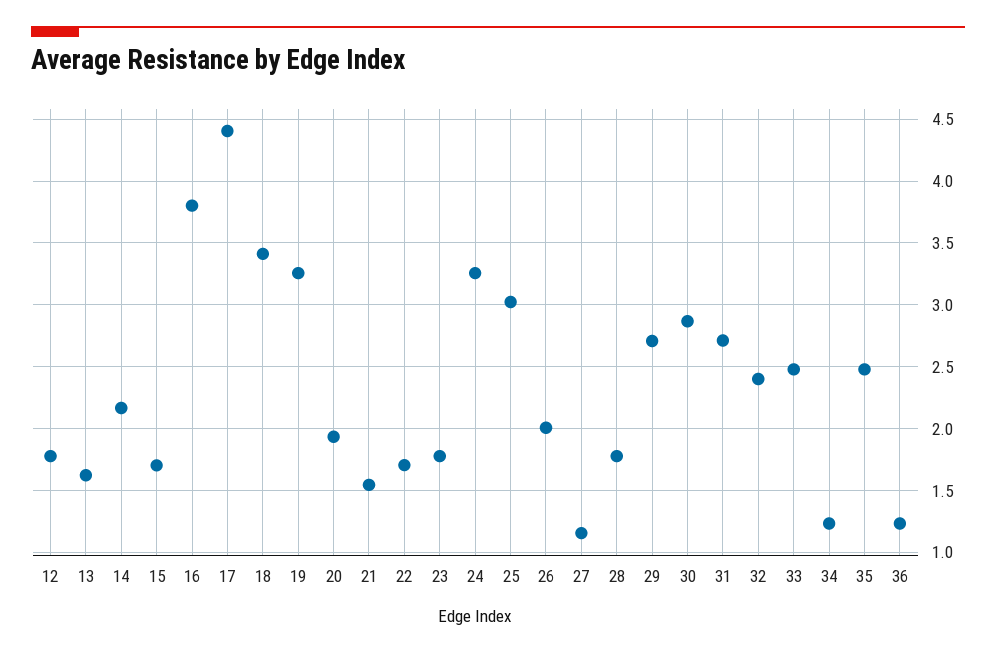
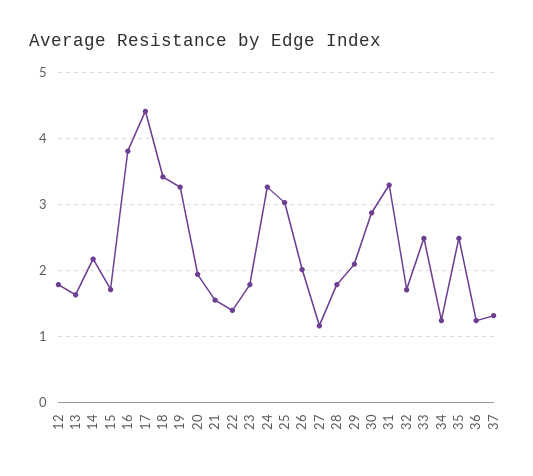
  {
    "12": 1.8,
    "13": 1.6,
    "14": 2.15,
    "15": 1.7,
    "16": 3.8,
    "17": 4.4,
    "18": 3.4,
    "19": 3.25,
    "20": 1.95,
    "21": 1.55,
-   "22": 1.7,
+   "22": 1.4,
    "23": 1.8,
    "24": 3.25,
    "25": 3,
    "26": 2,
    "27": 1.15,
    "28": 1.8,
-   "29": 2.7,
+   "29": 2.1,
    "30": 2.85,
-   "31": 2.7,
+   "31": 3.3,
-   "32": 2.4,
+   "32": 1.7,
    "33": 2.5,
    "34": 1.25,
    "35": 2.5,
-   "36": 1.25
+   "36": 1.25,
+   "37": 1.3
  }

